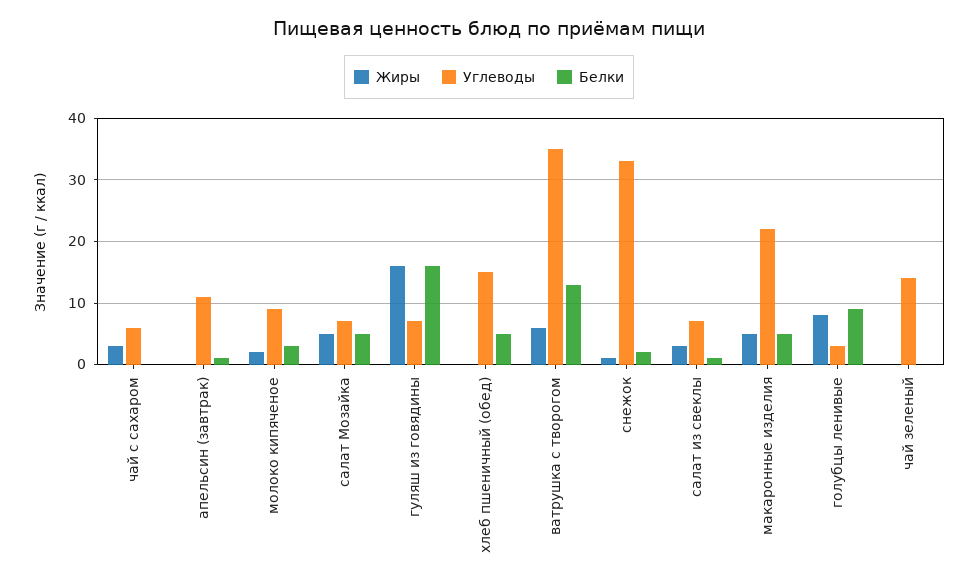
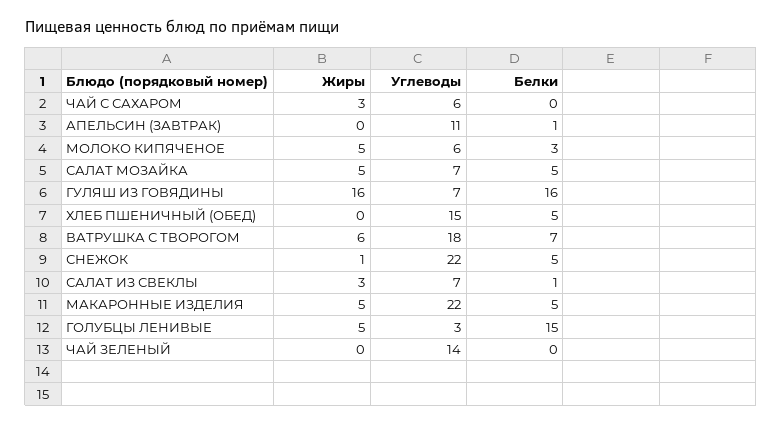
  {
    "Жиры": {
      "чай с сахаром": 3,
      "апельсин (завтрак)": 0,
-     "молоко кипяченое": 2,
+     "молоко кипяченое": 5,
      "салат Мозайка": 5,
      "гуляш из говядины": 16,
      "хлеб пшеничный (обед)": 0,
      "ватрушка с творогом": 6,
      "снежок": 1,
      "салат из свеклы": 3,
      "макаронные изделия": 5,
-     "голубцы ленивые": 8,
+     "голубцы ленивые": 5,
      "чай зеленый": 0
    },
    "Углеводы": {
      "чай с сахаром": 6,
      "апельсин (завтрак)": 11,
-     "молоко кипяченое": 9,
+     "молоко кипяченое": 6,
      "салат Мозайка": 7,
      "гуляш из говядины": 7,
      "хлеб пшеничный (обед)": 15,
-     "ватрушка с творогом": 35,
+     "ватрушка с творогом": 18,
-     "снежок": 33,
+     "снежок": 22,
      "салат из свеклы": 7,
      "макаронные изделия": 22,
      "голубцы ленивые": 3,
      "чай зеленый": 14
    },
    "Белки": {
      "чай с сахаром": 0,
      "апельсин (завтрак)": 1,
      "молоко кипяченое": 3,
      "салат Мозайка": 5,
      "гуляш из говядины": 16,
      "хлеб пшеничный (обед)": 5,
-     "ватрушка с творогом": 13,
+     "ватрушка с творогом": 7,
-     "снежок": 2,
+     "снежок": 5,
      "салат из свеклы": 1,
      "макаронные изделия": 5,
-     "голубцы ленивые": 9,
+     "голубцы ленивые": 15,
      "чай зеленый": 0
    }
  }

